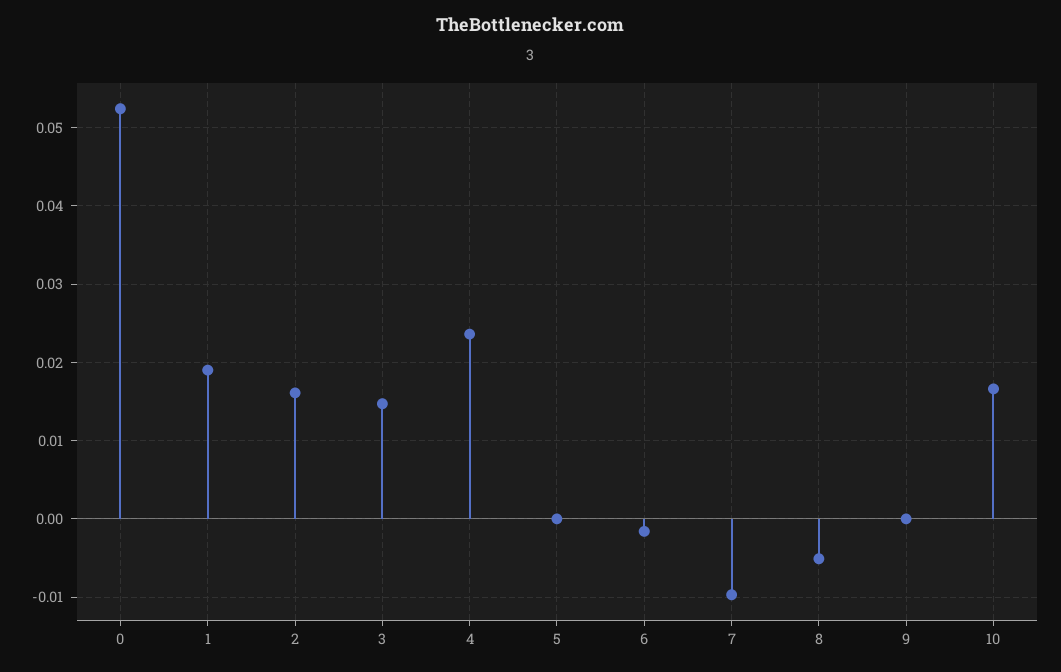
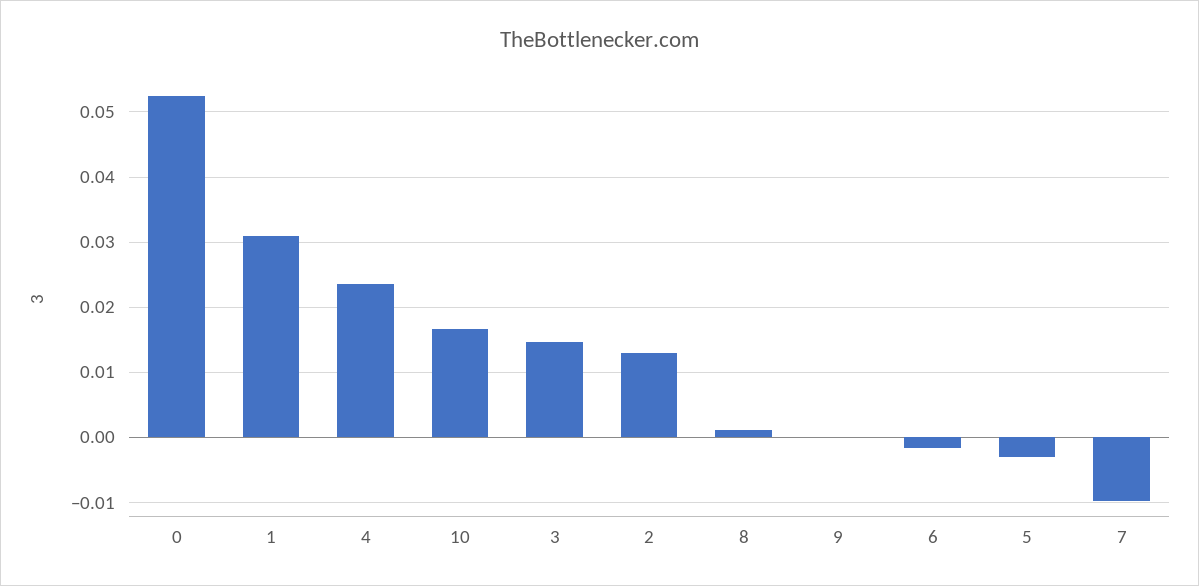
  {
    "0": 0.052,
-   "1": 0.019,
+   "1": 0.031,
-   "2": 0.016,
+   "2": 0.013,
    "3": 0.015,
    "4": 0.024,
-   "5": 0,
+   "5": -0.003,
    "6": -0.002,
    "7": -0.01,
-   "8": -0.005,
+   "8": 0.001,
    "9": 0,
    "10": 0.017
  }

